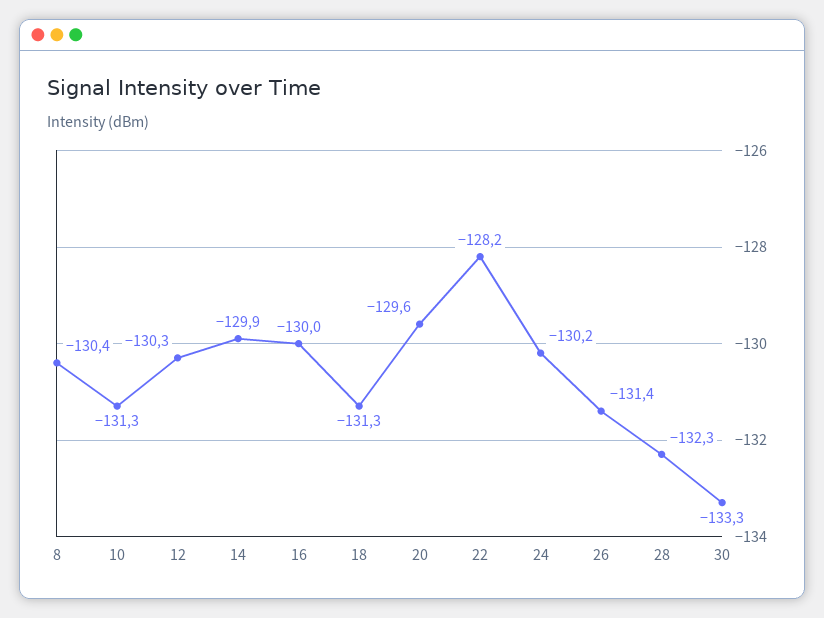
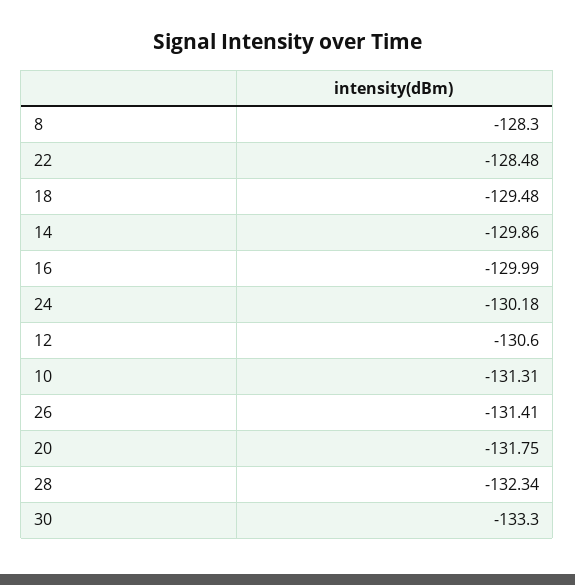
  {
-   "8": -130.4,
+   "8": -128.3,
    "10": -131.31,
-   "12": -130.3,
+   "12": -130.6,
    "14": -129.86,
    "16": -129.99,
-   "18": -131.3,
+   "18": -129.48,
-   "20": -129.6,
+   "20": -131.75,
-   "22": -128.2,
+   "22": -128.48,
    "24": -130.18,
    "26": -131.41,
    "28": -132.34,
    "30": -133.3
  }

